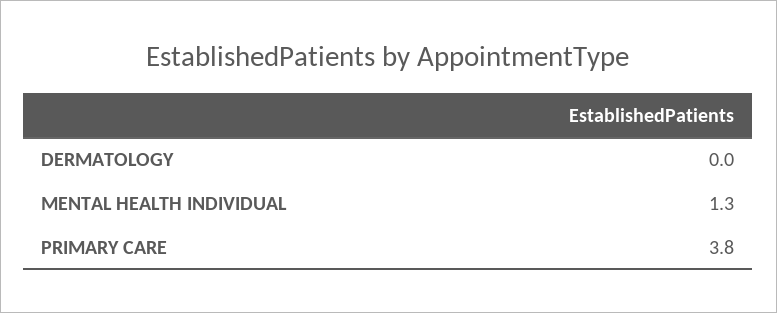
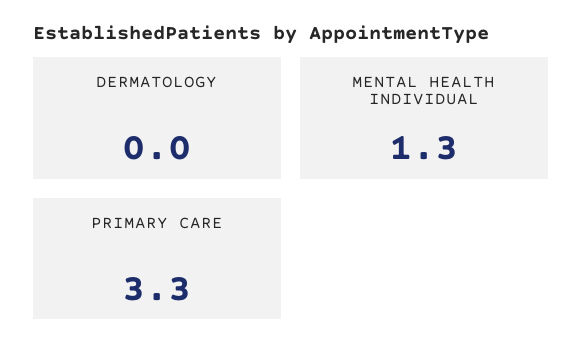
  {
    "DERMATOLOGY": 0,
    "MENTAL HEALTH INDIVIDUAL": 1.3,
-   "PRIMARY CARE": 3.8
+   "PRIMARY CARE": 3.3
  }

